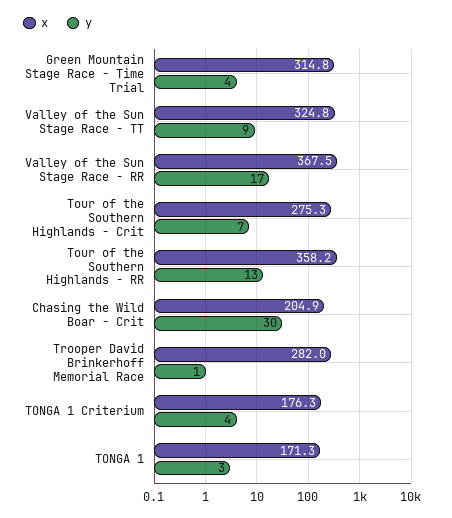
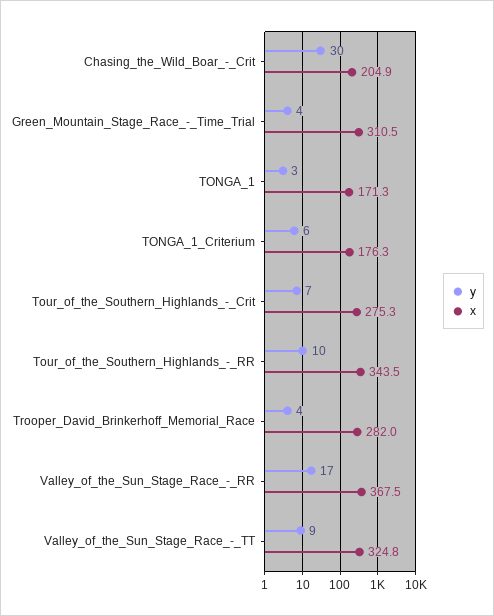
  {
    "x": {
-     "Green Mountain Stage Race - Time Trial": 314.8,
+     "Green Mountain Stage Race - Time Trial": 310.5,
      "Valley of the Sun Stage Race - TT": 324.8,
      "Valley of the Sun Stage Race - RR": 367.5,
      "Tour of the Southern Highlands - Crit": 275.3,
-     "Tour of the Southern Highlands - RR": 358.2,
+     "Tour of the Southern Highlands - RR": 343.5,
      "Chasing the Wild Boar - Crit": 204.9,
      "Trooper David Brinkerhoff Memorial Race": 282,
      "TONGA 1 Criterium": 176.3,
      "TONGA 1": 171.3
    },
    "y": {
      "Green Mountain Stage Race - Time Trial": 4,
      "Valley of the Sun Stage Race - TT": 9,
      "Valley of the Sun Stage Race - RR": 17,
      "Tour of the Southern Highlands - Crit": 7,
-     "Tour of the Southern Highlands - RR": 13,
+     "Tour of the Southern Highlands - RR": 10,
      "Chasing the Wild Boar - Crit": 30,
-     "Trooper David Brinkerhoff Memorial Race": 1,
+     "Trooper David Brinkerhoff Memorial Race": 4,
-     "TONGA 1 Criterium": 4,
+     "TONGA 1 Criterium": 6,
      "TONGA 1": 3
    }
  }

